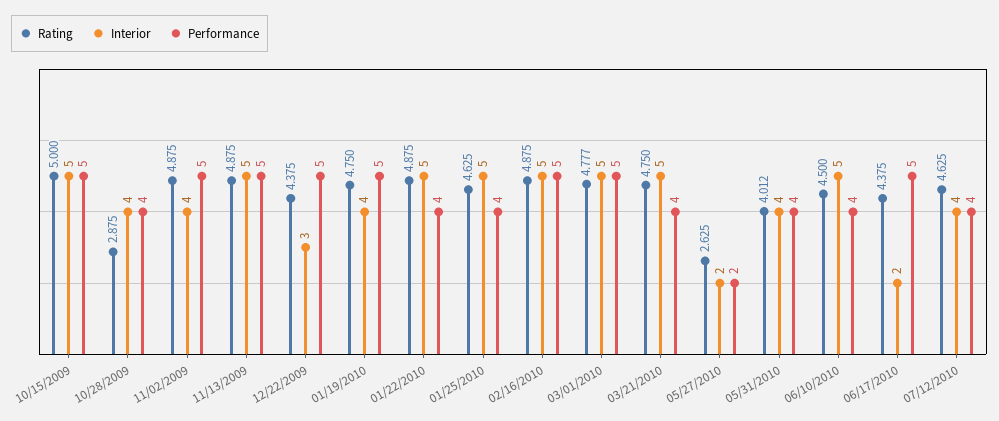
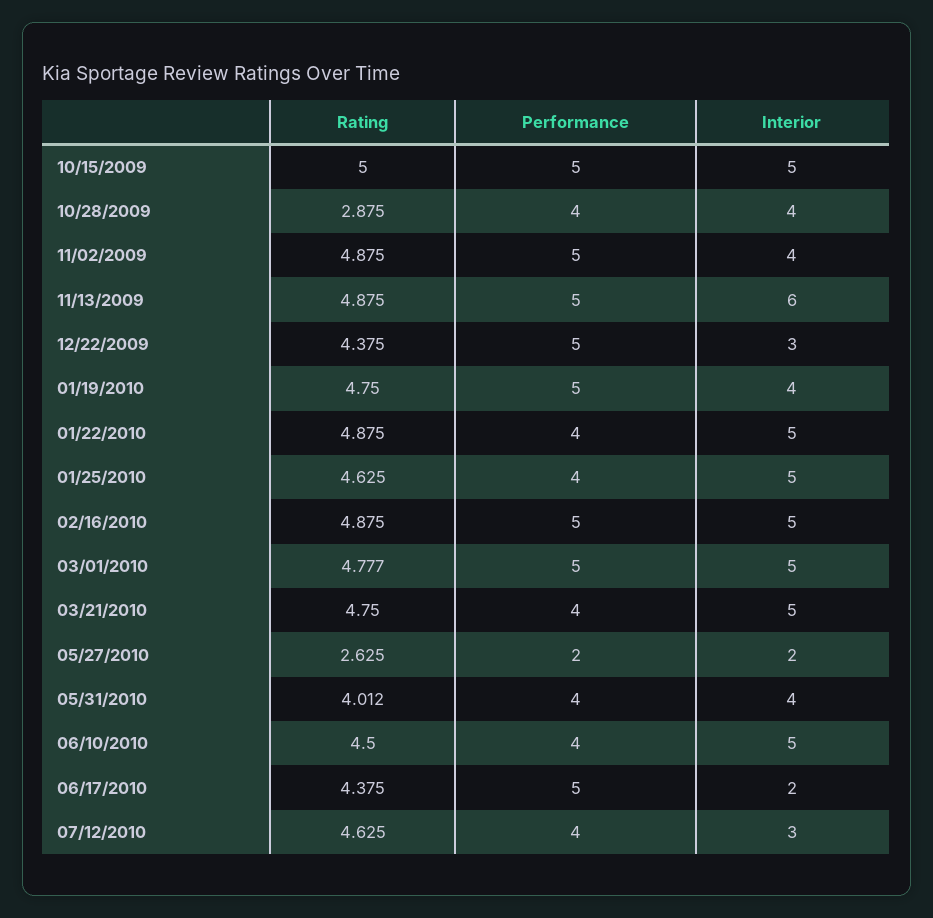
  {
    "Rating": {
      "10/15/2009": 5,
      "10/28/2009": 2.875,
      "11/02/2009": 4.875,
      "11/13/2009": 4.875,
      "12/22/2009": 4.375,
      "01/19/2010": 4.75,
      "01/22/2010": 4.875,
      "01/25/2010": 4.625,
      "02/16/2010": 4.875,
      "03/01/2010": 4.777,
      "03/21/2010": 4.75,
      "05/27/2010": 2.625,
      "05/31/2010": 4.012,
      "06/10/2010": 4.5,
      "06/17/2010": 4.375,
      "07/12/2010": 4.625
    },
    "Interior": {
      "10/15/2009": 5,
      "10/28/2009": 4,
      "11/02/2009": 4,
-     "11/13/2009": 5,
+     "11/13/2009": 6,
      "12/22/2009": 3,
      "01/19/2010": 4,
      "01/22/2010": 5,
      "01/25/2010": 5,
      "02/16/2010": 5,
      "03/01/2010": 5,
      "03/21/2010": 5,
      "05/27/2010": 2,
      "05/31/2010": 4,
      "06/10/2010": 5,
      "06/17/2010": 2,
-     "07/12/2010": 4
+     "07/12/2010": 3
    },
    "Performance": {
      "10/15/2009": 5,
      "10/28/2009": 4,
      "11/02/2009": 5,
      "11/13/2009": 5,
      "12/22/2009": 5,
      "01/19/2010": 5,
      "01/22/2010": 4,
      "01/25/2010": 4,
      "02/16/2010": 5,
      "03/01/2010": 5,
      "03/21/2010": 4,
      "05/27/2010": 2,
      "05/31/2010": 4,
      "06/10/2010": 4,
      "06/17/2010": 5,
      "07/12/2010": 4
    }
  }

